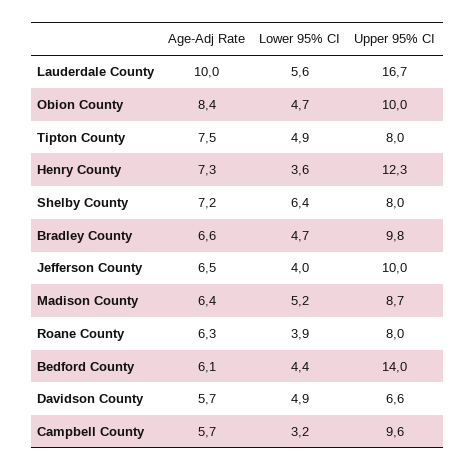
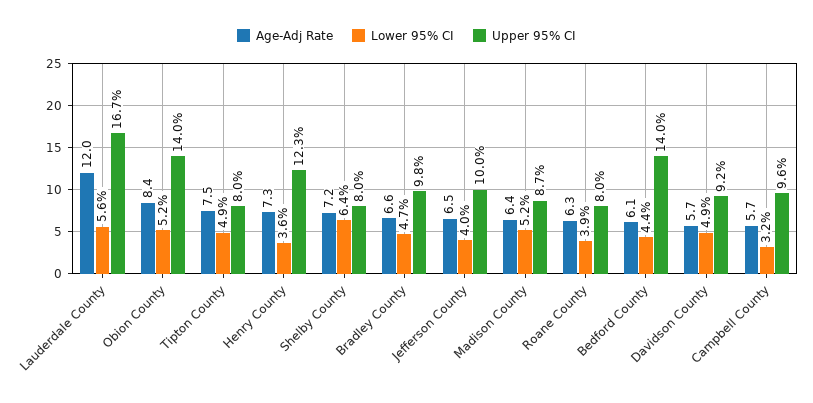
  {
    "Age-Adj Rate": {
-     "Lauderdale County": 10,
+     "Lauderdale County": 12,
      "Obion County": 8.4,
      "Tipton County": 7.5,
      "Henry County": 7.3,
      "Shelby County": 7.2,
      "Bradley County": 6.6,
      "Jefferson County": 6.5,
      "Madison County": 6.4,
      "Roane County": 6.3,
      "Bedford County": 6.1,
      "Davidson County": 5.7,
      "Campbell County": 5.7
    },
    "Lower 95% CI": {
      "Lauderdale County": 5.6,
-     "Obion County": 4.7,
+     "Obion County": 5.2,
      "Tipton County": 4.9,
      "Henry County": 3.6,
      "Shelby County": 6.4,
      "Bradley County": 4.7,
      "Jefferson County": 4,
      "Madison County": 5.2,
      "Roane County": 3.9,
      "Bedford County": 4.4,
      "Davidson County": 4.9,
      "Campbell County": 3.2
    },
    "Upper 95% CI": {
      "Lauderdale County": 16.7,
-     "Obion County": 10,
+     "Obion County": 14,
      "Tipton County": 8,
      "Henry County": 12.3,
      "Shelby County": 8,
      "Bradley County": 9.8,
      "Jefferson County": 10,
      "Madison County": 8.7,
      "Roane County": 8,
      "Bedford County": 14,
-     "Davidson County": 6.6,
+     "Davidson County": 9.2,
      "Campbell County": 9.6
    }
  }

